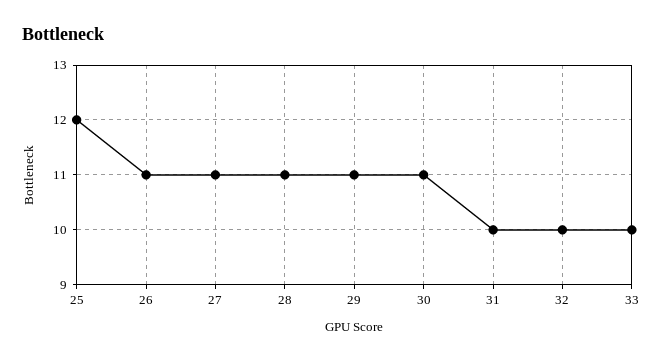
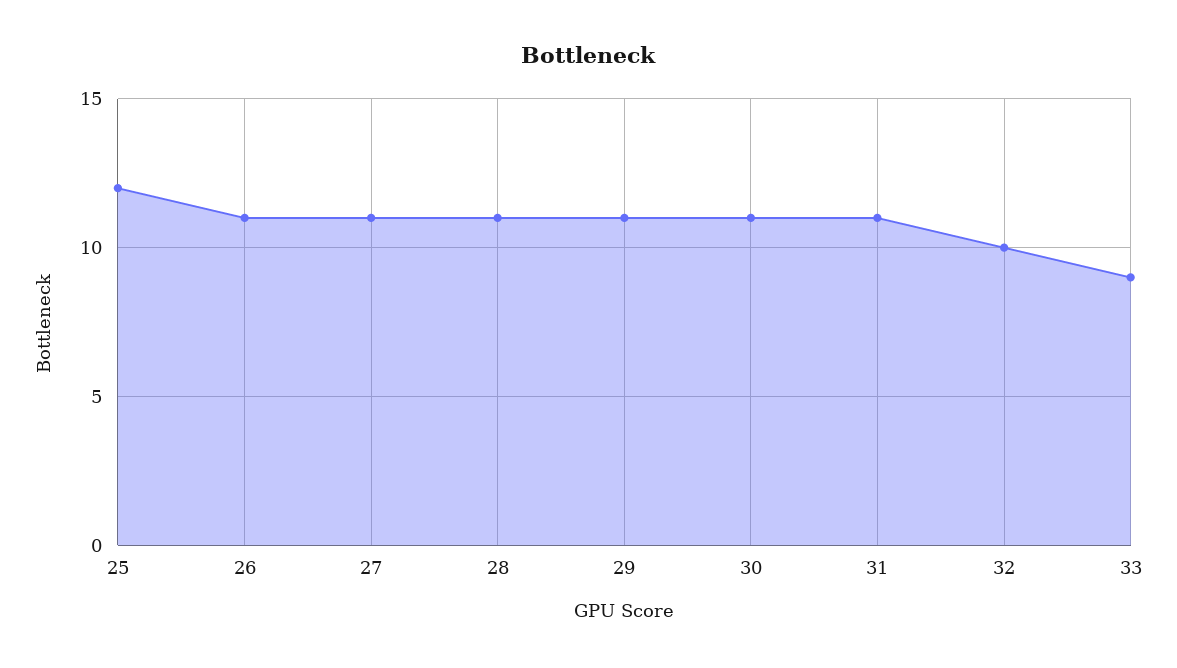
  {
    "25": 12,
    "26": 11,
    "27": 11,
    "28": 11,
    "29": 11,
    "30": 11,
-   "31": 10,
+   "31": 11,
    "32": 10,
-   "33": 10
+   "33": 9
  }

